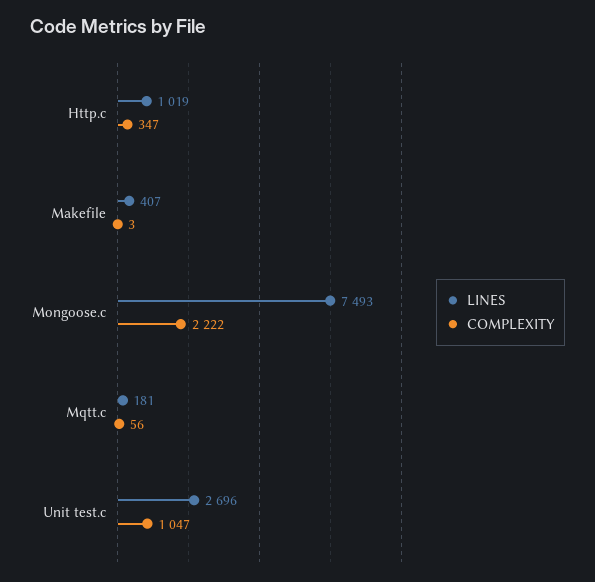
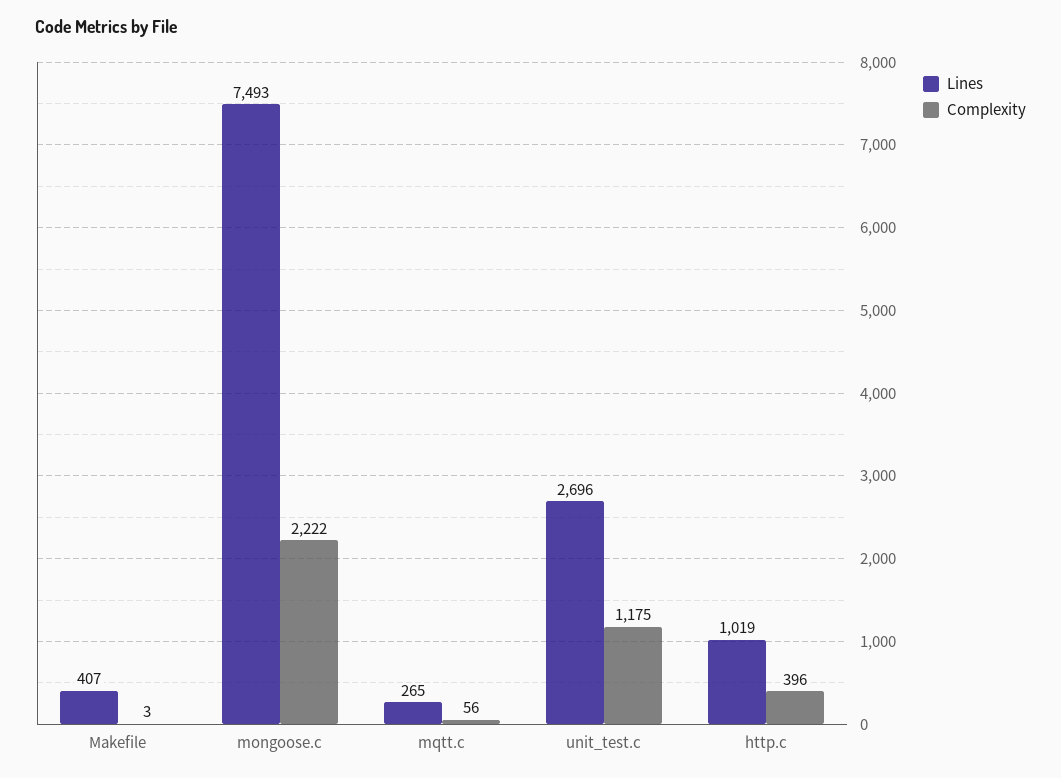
  {
    "LINES": {
      "Http.c": 1019,
      "Makefile": 407,
      "Mongoose.c": 7493,
-     "Mqtt.c": 181,
+     "Mqtt.c": 265,
      "Unit test.c": 2696
    },
    "COMPLEXITY": {
-     "Http.c": 347,
+     "Http.c": 396,
      "Makefile": 3,
      "Mongoose.c": 2222,
      "Mqtt.c": 56,
-     "Unit test.c": 1047
+     "Unit test.c": 1175
    }
  }

